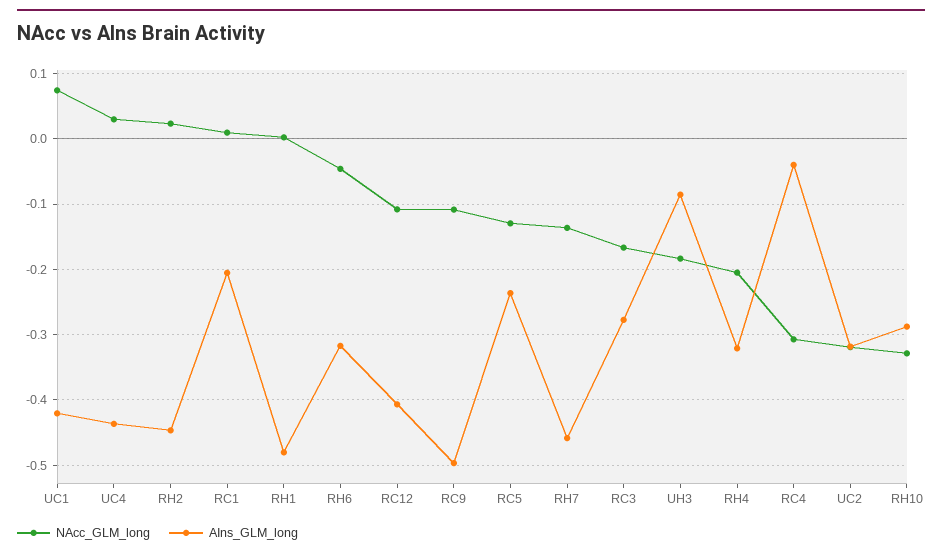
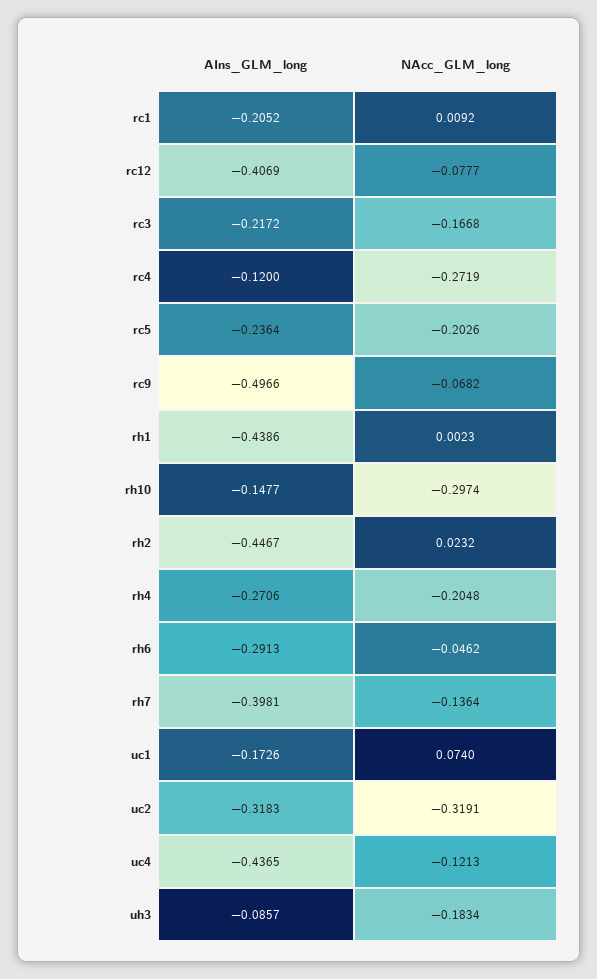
  {
    "NAcc_GLM_long": {
      "UC1": 0.074,
-     "UC4": 0.03,
+     "UC4": -0.1213,
      "RH2": 0.0232,
      "RC1": 0.0092,
      "RH1": 0.0023,
      "RH6": -0.0462,
-     "RC12": -0.11,
+     "RC12": -0.0777,
-     "RC9": -0.11,
+     "RC9": -0.0682,
-     "RC5": -0.13,
+     "RC5": -0.2026,
      "RH7": -0.1364,
      "RC3": -0.1668,
      "UH3": -0.1834,
      "RH4": -0.2048,
-     "RC4": -0.31,
+     "RC4": -0.2719,
      "UC2": -0.3191,
-     "RH10": -0.33
+     "RH10": -0.2974
    },
    "AIns_GLM_long": {
-     "UC1": -0.42,
+     "UC1": -0.1726,
      "UC4": -0.4365,
      "RH2": -0.4467,
      "RC1": -0.2052,
-     "RH1": -0.48,
+     "RH1": -0.4386,
-     "RH6": -0.32,
+     "RH6": -0.2913,
      "RC12": -0.4069,
      "RC9": -0.4966,
      "RC5": -0.2364,
-     "RH7": -0.46,
+     "RH7": -0.3981,
-     "RC3": -0.28,
+     "RC3": -0.2172,
      "UH3": -0.0857,
-     "RH4": -0.32,
+     "RH4": -0.2706,
-     "RC4": -0.04,
+     "RC4": -0.12,
      "UC2": -0.3183,
-     "RH10": -0.29
+     "RH10": -0.1477
    }
  }

